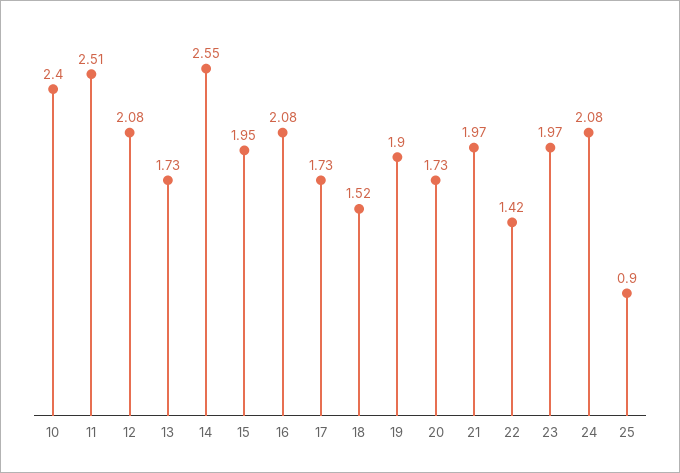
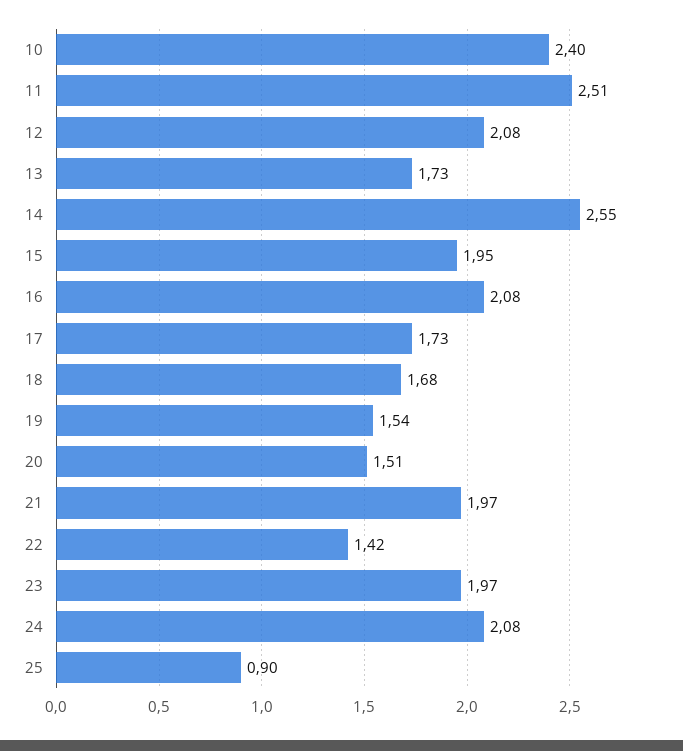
  {
    "10": 2.4,
    "11": 2.51,
    "12": 2.08,
    "13": 1.73,
    "14": 2.55,
    "15": 1.95,
    "16": 2.08,
    "17": 1.73,
-   "18": 1.52,
+   "18": 1.68,
-   "19": 1.9,
+   "19": 1.54,
-   "20": 1.73,
+   "20": 1.51,
    "21": 1.97,
    "22": 1.42,
    "23": 1.97,
    "24": 2.08,
    "25": 0.9
  }

